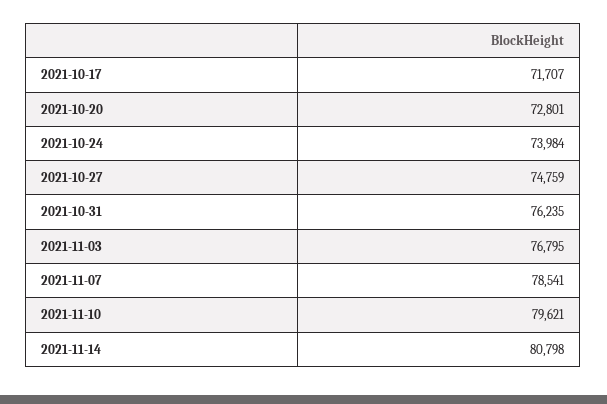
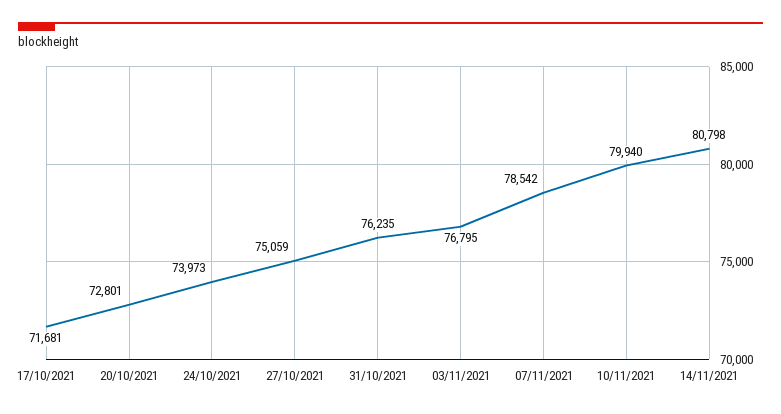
  {
-   "2021-10-17": 71707,
+   "2021-10-17": 71681,
    "2021-10-20": 72801,
-   "2021-10-24": 73984,
+   "2021-10-24": 73973,
-   "2021-10-27": 74759,
+   "2021-10-27": 75059,
    "2021-10-31": 76235,
    "2021-11-03": 76795,
-   "2021-11-07": 78541,
+   "2021-11-07": 78542,
-   "2021-11-10": 79621,
+   "2021-11-10": 79940,
    "2021-11-14": 80798
  }

